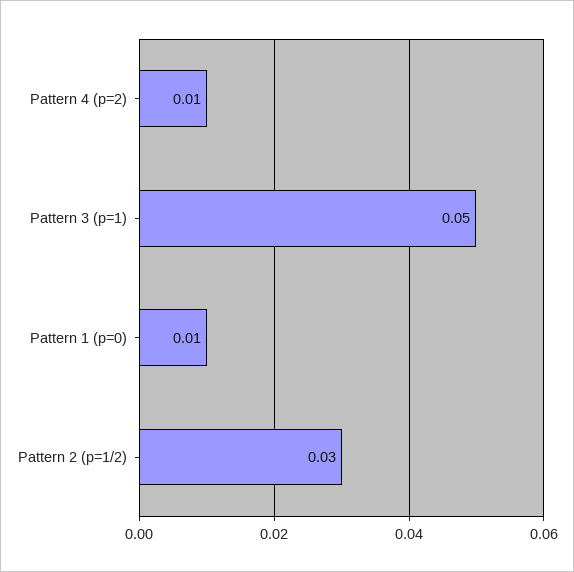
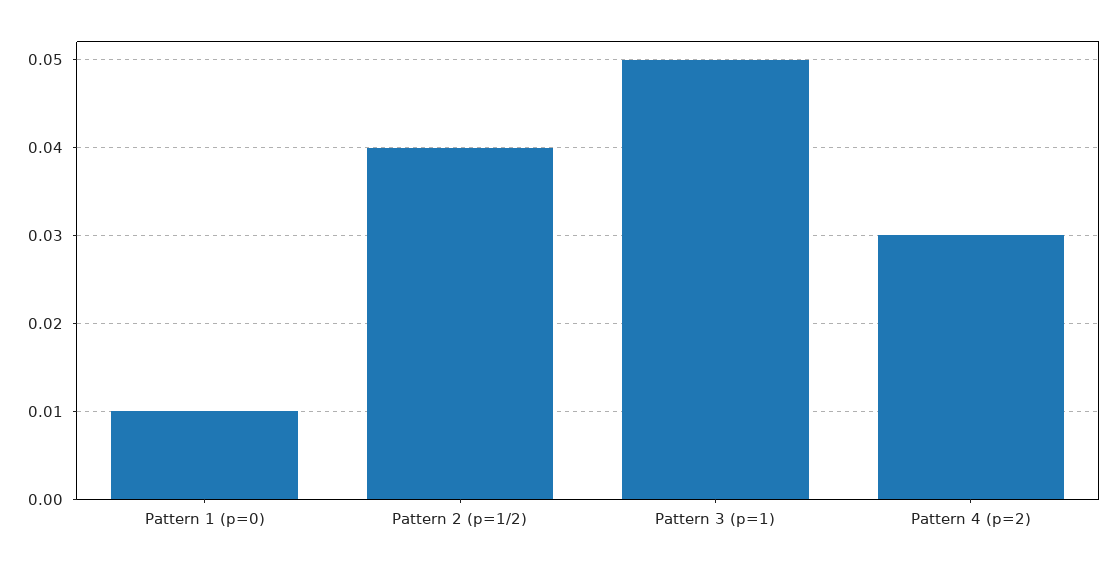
  {
-   "Pattern 4 (p=2)": 0.01,
+   "Pattern 4 (p=2)": 0.03,
    "Pattern 3 (p=1)": 0.05,
    "Pattern 1 (p=0)": 0.01,
-   "Pattern 2 (p=1/2)": 0.03
+   "Pattern 2 (p=1/2)": 0.04
  }

